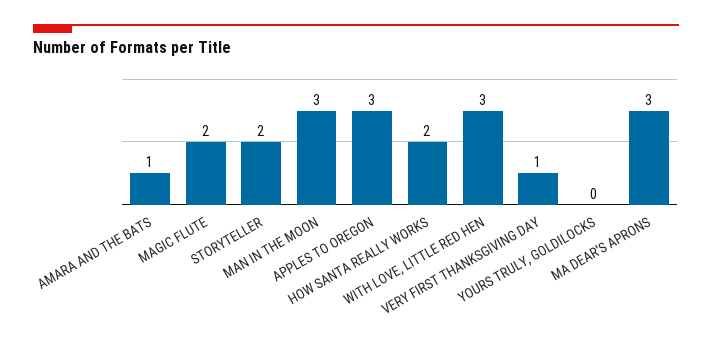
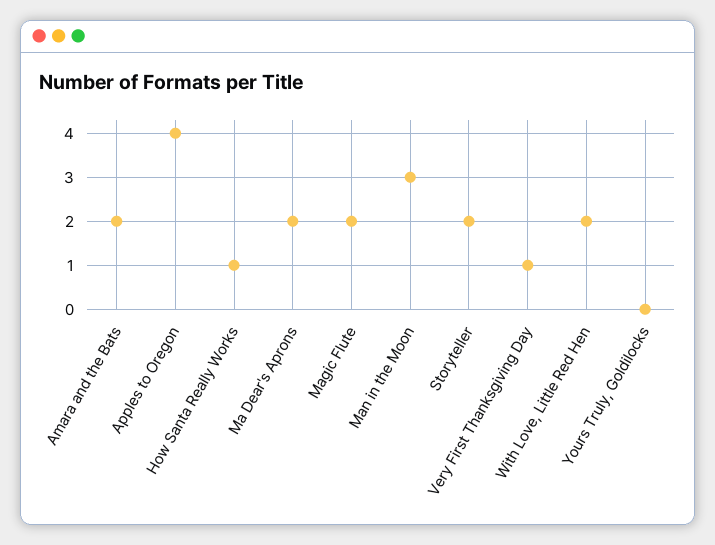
  {
-   "AMARA AND THE BATS": 1,
+   "AMARA AND THE BATS": 2,
    "MAGIC FLUTE": 2,
    "STORYTELLER": 2,
    "MAN IN THE MOON": 3,
-   "APPLES TO OREGON": 3,
+   "APPLES TO OREGON": 4,
-   "HOW SANTA REALLY WORKS": 2,
+   "HOW SANTA REALLY WORKS": 1,
-   "WITH LOVE, LITTLE RED HEN": 3,
+   "WITH LOVE, LITTLE RED HEN": 2,
    "VERY FIRST THANKSGIVING DAY": 1,
    "YOURS TRULY, GOLDILOCKS": 0,
-   "MA DEAR'S APRONS": 3
+   "MA DEAR'S APRONS": 2
  }

